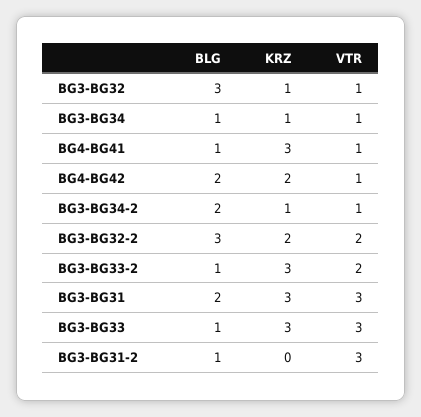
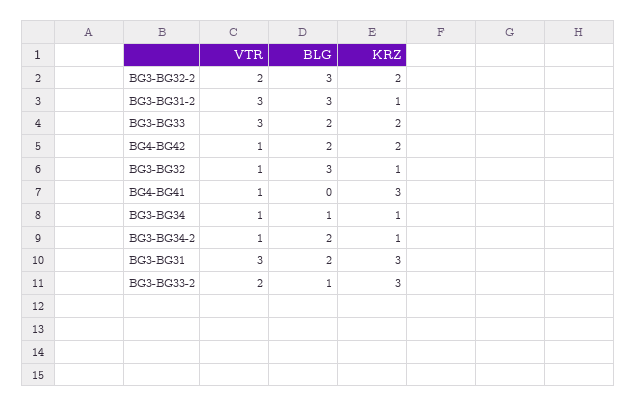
  {
    "BLG": {
      "BG3-BG32": 3,
      "BG3-BG34": 1,
-     "BG4-BG41": 1,
+     "BG4-BG41": 0,
      "BG4-BG42": 2,
      "BG3-BG34-2": 2,
      "BG3-BG32-2": 3,
      "BG3-BG33-2": 1,
      "BG3-BG31": 2,
-     "BG3-BG33": 1,
+     "BG3-BG33": 2,
-     "BG3-BG31-2": 1
+     "BG3-BG31-2": 3
    },
    "KRZ": {
      "BG3-BG32": 1,
      "BG3-BG34": 1,
      "BG4-BG41": 3,
      "BG4-BG42": 2,
      "BG3-BG34-2": 1,
      "BG3-BG32-2": 2,
      "BG3-BG33-2": 3,
      "BG3-BG31": 3,
-     "BG3-BG33": 3,
+     "BG3-BG33": 2,
-     "BG3-BG31-2": 0
+     "BG3-BG31-2": 1
    },
    "VTR": {
      "BG3-BG32": 1,
      "BG3-BG34": 1,
      "BG4-BG41": 1,
      "BG4-BG42": 1,
      "BG3-BG34-2": 1,
      "BG3-BG32-2": 2,
      "BG3-BG33-2": 2,
      "BG3-BG31": 3,
      "BG3-BG33": 3,
      "BG3-BG31-2": 3
    }
  }

